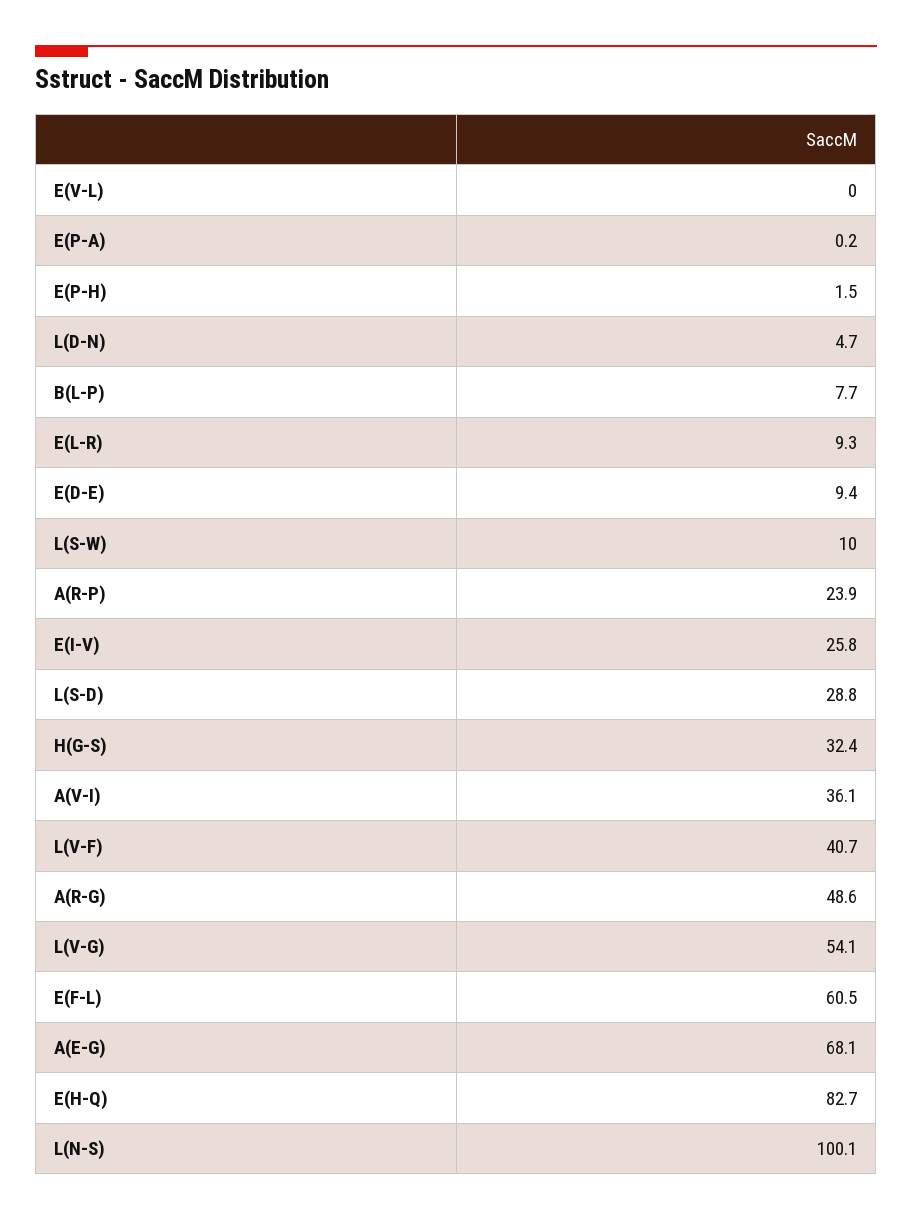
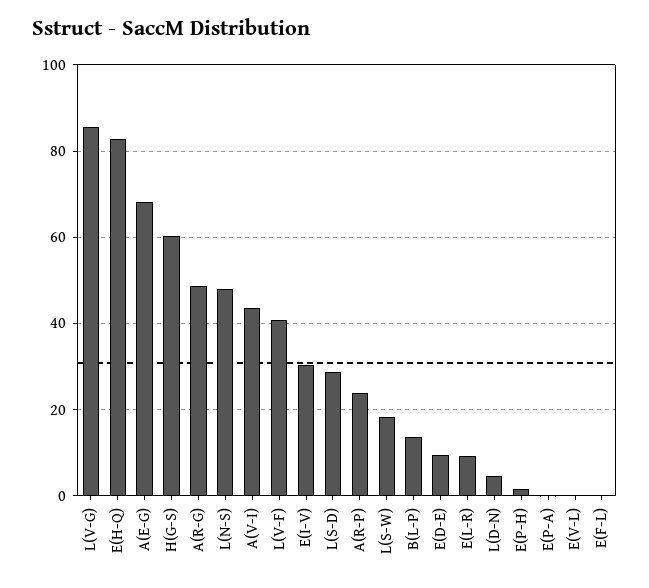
  {
    "E(V-L)": 0,
    "E(P-A)": 0.2,
    "E(P-H)": 1.5,
    "L(D-N)": 4.7,
-   "B(L-P)": 7.7,
+   "B(L-P)": 14,
    "E(L-R)": 9.3,
    "E(D-E)": 9.4,
-   "L(S-W)": 10,
+   "L(S-W)": 18,
    "A(R-P)": 23.9,
-   "E(I-V)": 25.8,
+   "E(I-V)": 30,
    "L(S-D)": 28.8,
-   "H(G-S)": 32.4,
+   "H(G-S)": 60,
-   "A(V-I)": 36.1,
+   "A(V-I)": 44,
    "L(V-F)": 40.7,
    "A(R-G)": 48.6,
-   "L(V-G)": 54.1,
+   "L(V-G)": 86,
-   "E(F-L)": 60.5,
+   "E(F-L)": 0,
    "A(E-G)": 68.1,
    "E(H-Q)": 82.7,
-   "L(N-S)": 100.1
+   "L(N-S)": 48
  }

